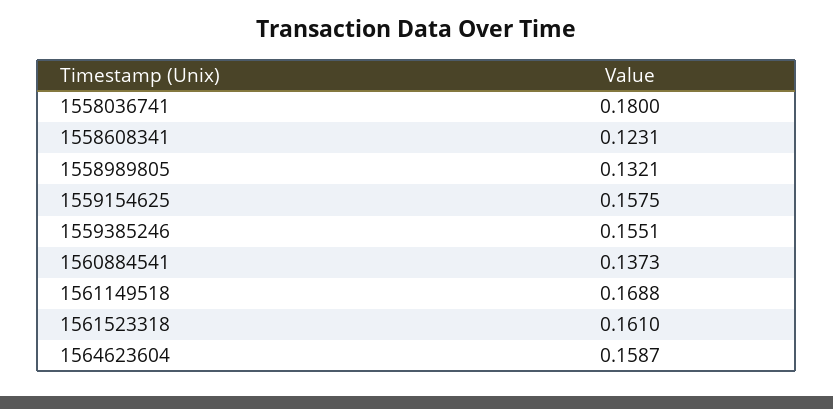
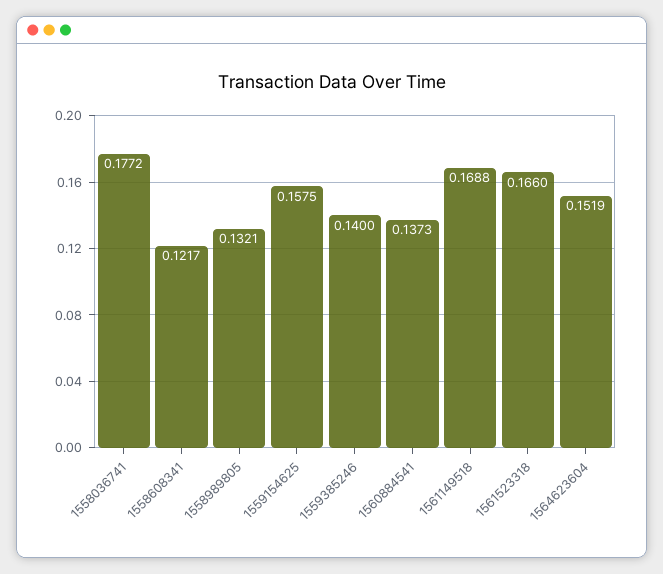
  {
-   "1558036741": 0.18,
+   "1558036741": 0.1772,
-   "1558608341": 0.1231,
+   "1558608341": 0.1217,
    "1558989805": 0.1321,
    "1559154625": 0.1575,
-   "1559385246": 0.1551,
+   "1559385246": 0.14,
    "1560884541": 0.1373,
    "1561149518": 0.1688,
-   "1561523318": 0.161,
+   "1561523318": 0.166,
-   "1564623604": 0.1587
+   "1564623604": 0.1519
  }

